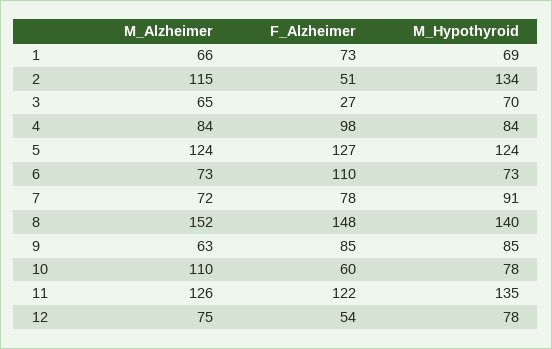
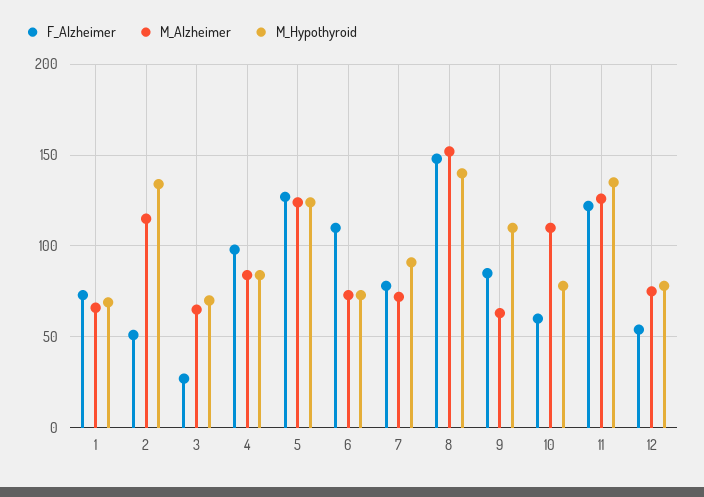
  {
    "M_Alzheimer": {
      "1": 66,
      "2": 115,
      "3": 65,
      "4": 84,
      "5": 124,
      "6": 73,
      "7": 72,
      "8": 152,
      "9": 63,
      "10": 110,
      "11": 126,
      "12": 75
    },
    "F_Alzheimer": {
      "1": 73,
      "2": 51,
      "3": 27,
      "4": 98,
      "5": 127,
      "6": 110,
      "7": 78,
      "8": 148,
      "9": 85,
      "10": 60,
      "11": 122,
      "12": 54
    },
    "M_Hypothyroid": {
      "1": 69,
      "2": 134,
      "3": 70,
      "4": 84,
      "5": 124,
      "6": 73,
      "7": 91,
      "8": 140,
-     "9": 85,
+     "9": 110,
      "10": 78,
      "11": 135,
      "12": 78
    }
  }

